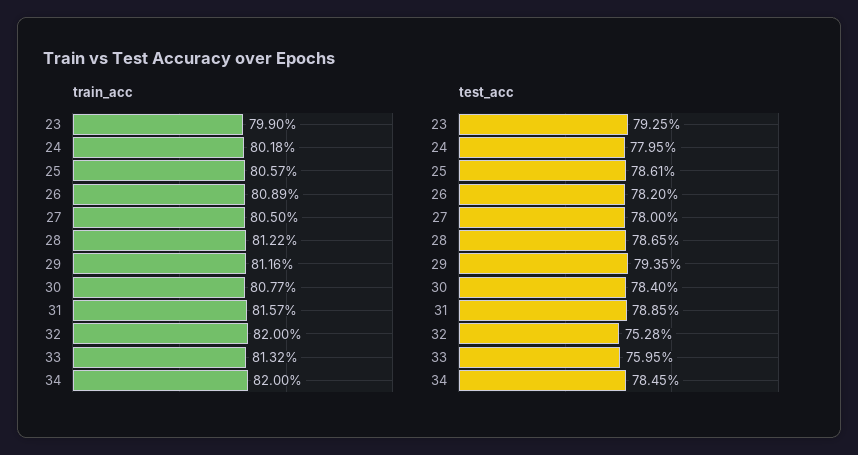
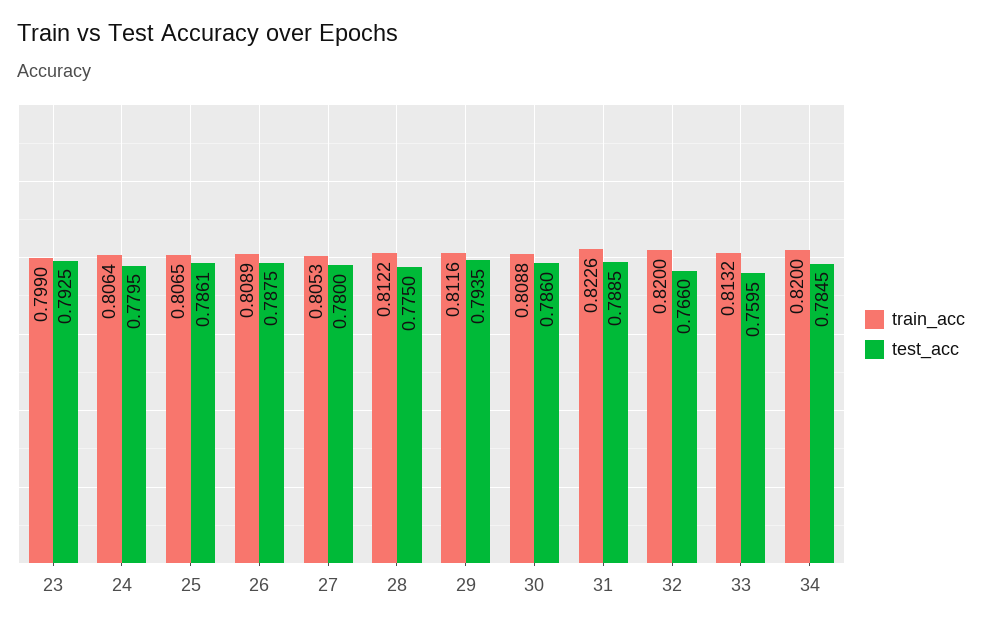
  {
    "train_acc": {
      "23": 0.799,
-     "24": 0.8018,
+     "24": 0.8064,
-     "25": 0.8057,
+     "25": 0.8065,
      "26": 0.8089,
-     "27": 0.805,
+     "27": 0.8053,
      "28": 0.8122,
      "29": 0.8116,
-     "30": 0.8077,
+     "30": 0.8088,
-     "31": 0.8157,
+     "31": 0.8226,
      "32": 0.82,
      "33": 0.8132,
      "34": 0.82
    },
    "test_acc": {
      "23": 0.7925,
      "24": 0.7795,
      "25": 0.7861,
-     "26": 0.782,
+     "26": 0.7875,
      "27": 0.78,
-     "28": 0.7865,
+     "28": 0.775,
      "29": 0.7935,
-     "30": 0.784,
+     "30": 0.786,
      "31": 0.7885,
-     "32": 0.7528,
+     "32": 0.766,
      "33": 0.7595,
      "34": 0.7845
    }
  }

